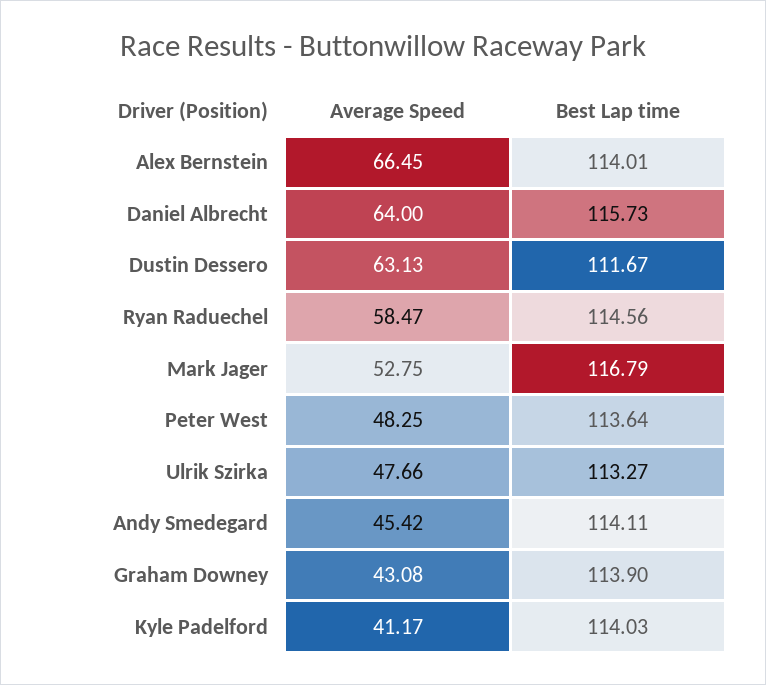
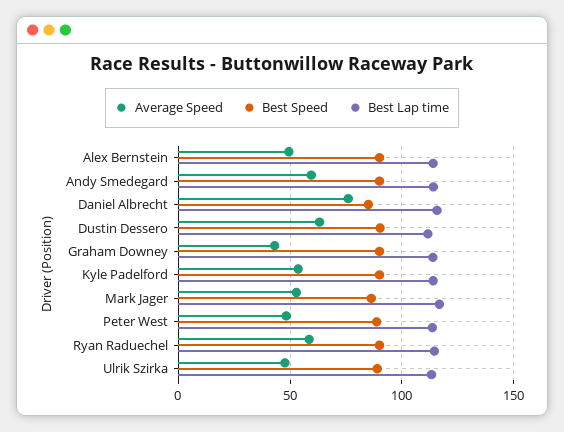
  {
    "Average Speed": {
-     "Alex Bernstein": 66.45,
+     "Alex Bernstein": 50,
-     "Daniel Albrecht": 64,
+     "Daniel Albrecht": 75,
      "Dustin Dessero": 63.13,
      "Ryan Raduechel": 58.47,
      "Mark Jager": 52.75,
      "Peter West": 48.25,
      "Ulrik Szirka": 47.66,
-     "Andy Smedegard": 45.42,
+     "Andy Smedegard": 60,
      "Graham Downey": 43.08,
-     "Kyle Padelford": 41.17
+     "Kyle Padelford": 55
    },
    "Best Lap time": {
      "Alex Bernstein": 114.01,
      "Daniel Albrecht": 115.73,
      "Dustin Dessero": 111.67,
      "Ryan Raduechel": 114.56,
      "Mark Jager": 116.79,
      "Peter West": 113.64,
      "Ulrik Szirka": 113.27,
      "Andy Smedegard": 114.11,
      "Graham Downey": 113.9,
      "Kyle Padelford": 114.03
-   }
+   },
+   "Best Speed": {
+     "Alex Bernstein": 90,
+     "Andy Smedegard": 90,
+     "Daniel Albrecht": 85,
+     "Dustin Dessero": 90,
+     "Graham Downey": 90,
+     "Kyle Padelford": 90,
+     "Mark Jager": 85,
+     "Peter West": 90,
+     "Ryan Raduechel": 90,
+     "Ulrik Szirka": 90
+   }
  }

